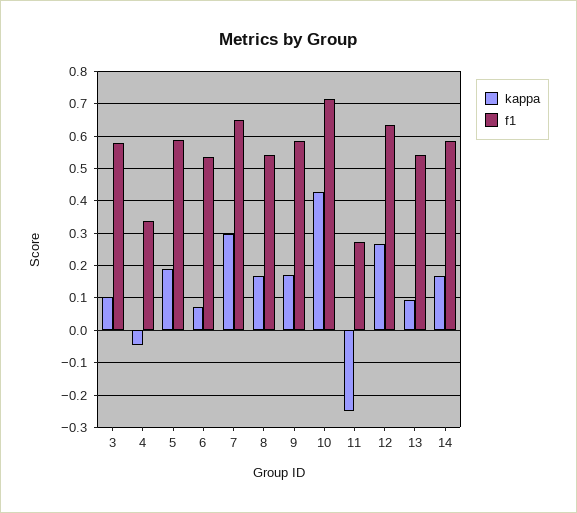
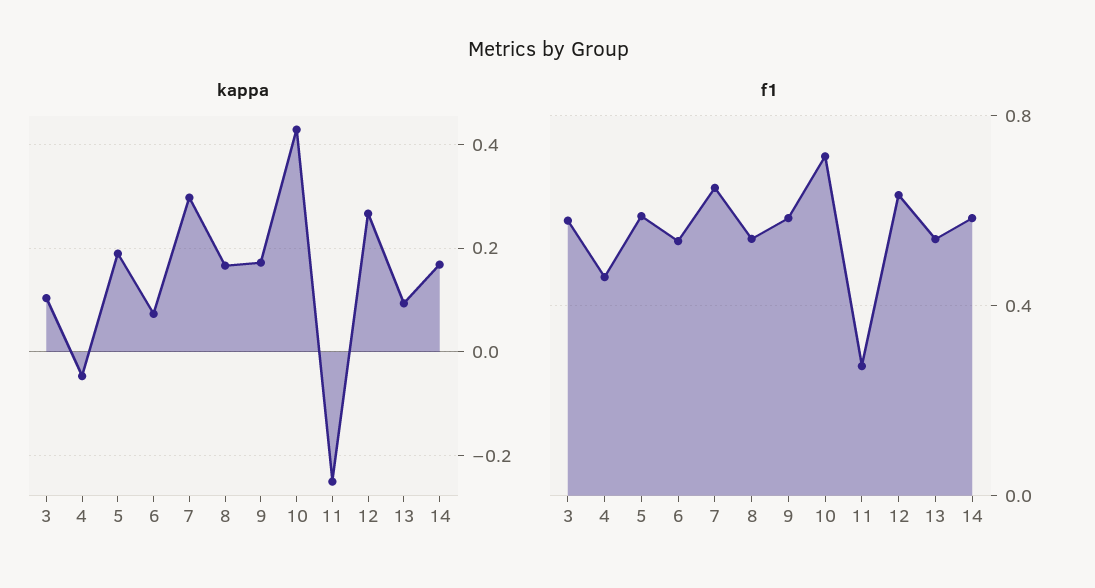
  {
    "kappa": {
      "3": 0.1,
      "4": -0.04,
      "5": 0.18,
      "6": 0.08,
      "7": 0.3,
      "8": 0.16,
      "9": 0.18,
      "10": 0.42,
      "11": -0.26,
      "12": 0.26,
      "13": 0.1,
      "14": 0.16
    },
    "f1": {
      "3": 0.58,
-     "4": 0.34,
+     "4": 0.45,
      "5": 0.58,
      "6": 0.54,
      "7": 0.64,
      "8": 0.54,
      "9": 0.58,
      "10": 0.72,
      "11": 0.28,
      "12": 0.64,
      "13": 0.54,
      "14": 0.58
    }
  }

